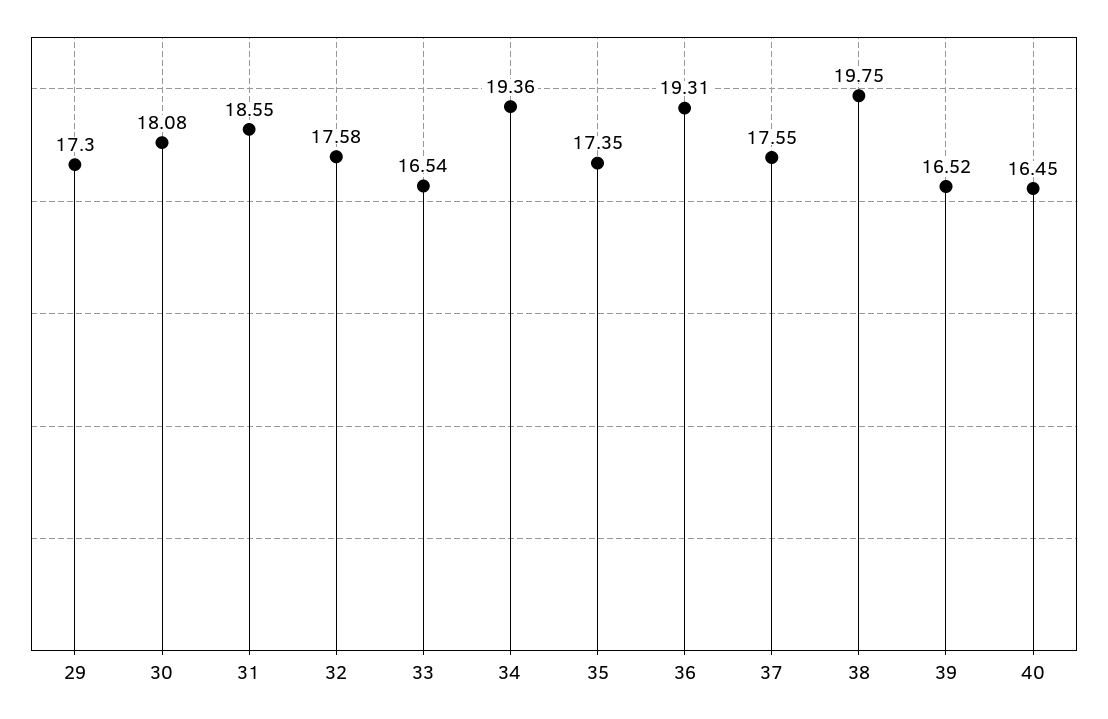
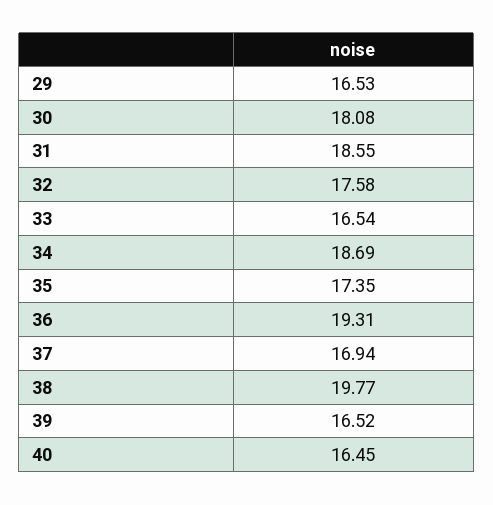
  {
-   "29": 17.3,
+   "29": 16.53,
    "30": 18.08,
    "31": 18.55,
    "32": 17.58,
    "33": 16.54,
-   "34": 19.36,
+   "34": 18.69,
    "35": 17.35,
    "36": 19.31,
-   "37": 17.55,
+   "37": 16.94,
-   "38": 19.75,
+   "38": 19.77,
    "39": 16.52,
    "40": 16.45
  }

